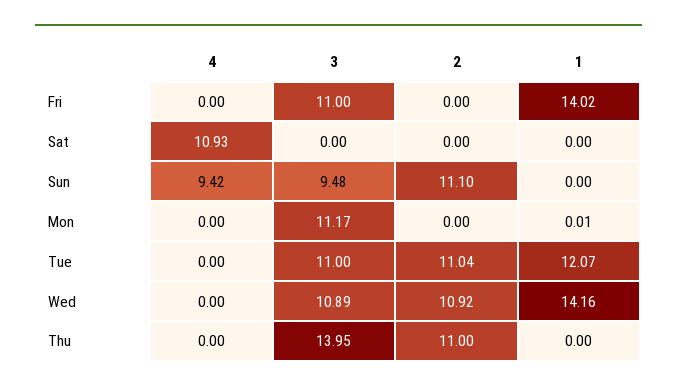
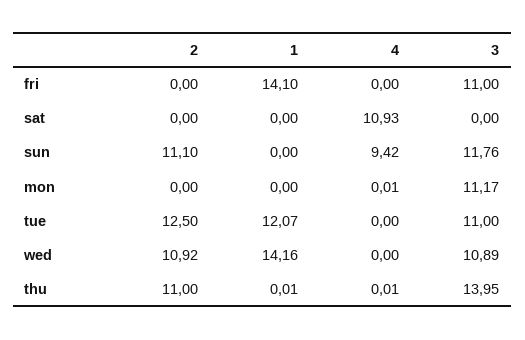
  {
    "4": {
      "Fri": 0,
      "Sat": 10.93,
      "Sun": 9.42,
-     "Mon": 0,
+     "Mon": 0.01,
      "Tue": 0,
      "Wed": 0,
-     "Thu": 0
+     "Thu": 0.01
    },
    "3": {
      "Fri": 11,
      "Sat": 0,
-     "Sun": 9.48,
+     "Sun": 11.76,
      "Mon": 11.17,
      "Tue": 11,
      "Wed": 10.89,
      "Thu": 13.95
    },
    "2": {
      "Fri": 0,
      "Sat": 0,
      "Sun": 11.1,
      "Mon": 0,
-     "Tue": 11.04,
+     "Tue": 12.5,
      "Wed": 10.92,
      "Thu": 11
    },
    "1": {
-     "Fri": 14.02,
+     "Fri": 14.1,
      "Sat": 0,
      "Sun": 0,
-     "Mon": 0.01,
+     "Mon": 0,
      "Tue": 12.07,
      "Wed": 14.16,
-     "Thu": 0
+     "Thu": 0.01
    }
  }

